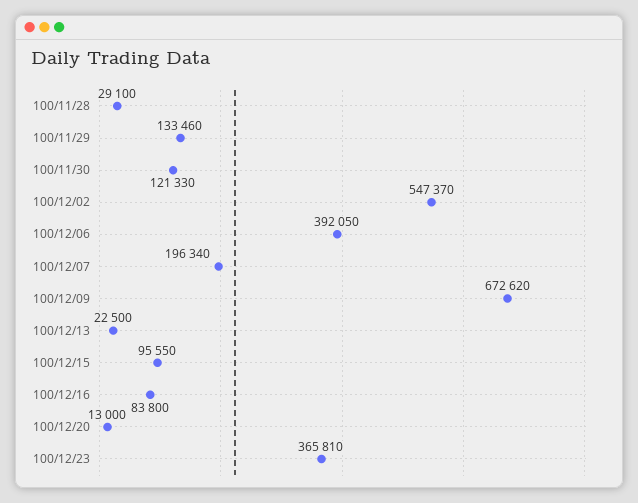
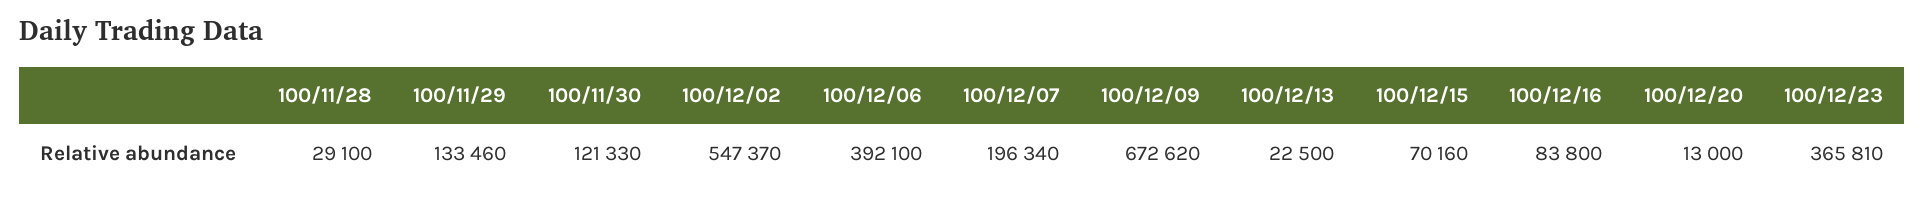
  {
    "100/11/28": 29100,
    "100/11/29": 133460,
    "100/11/30": 121330,
    "100/12/02": 547370,
-   "100/12/06": 392050,
+   "100/12/06": 392100,
    "100/12/07": 196340,
    "100/12/09": 672620,
    "100/12/13": 22500,
-   "100/12/15": 95550,
+   "100/12/15": 70160,
    "100/12/16": 83800,
    "100/12/20": 13000,
    "100/12/23": 365810
  }

